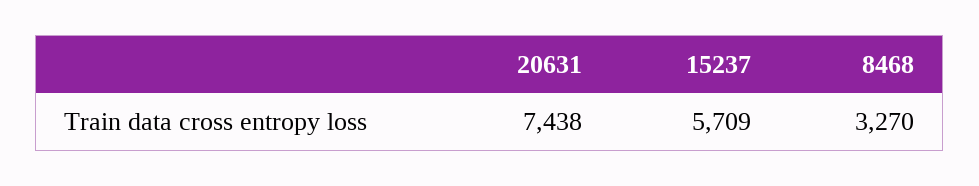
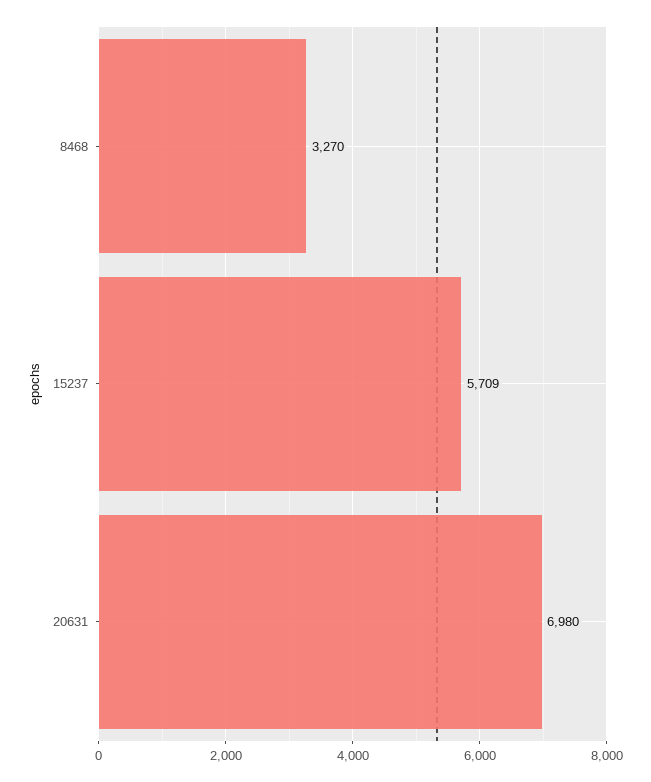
  {
-   "20631": 7438,
+   "20631": 6980,
    "15237": 5709,
    "8468": 3270
  }

